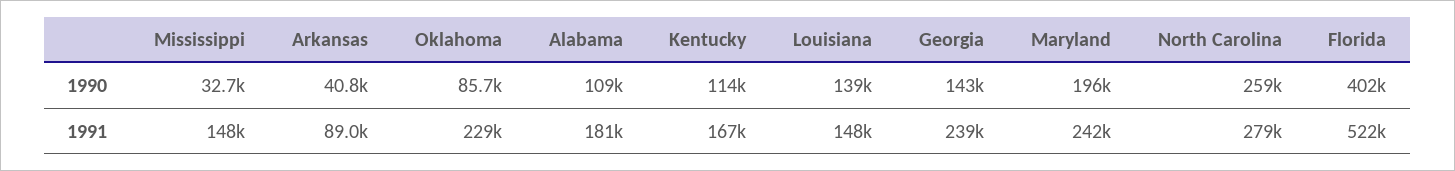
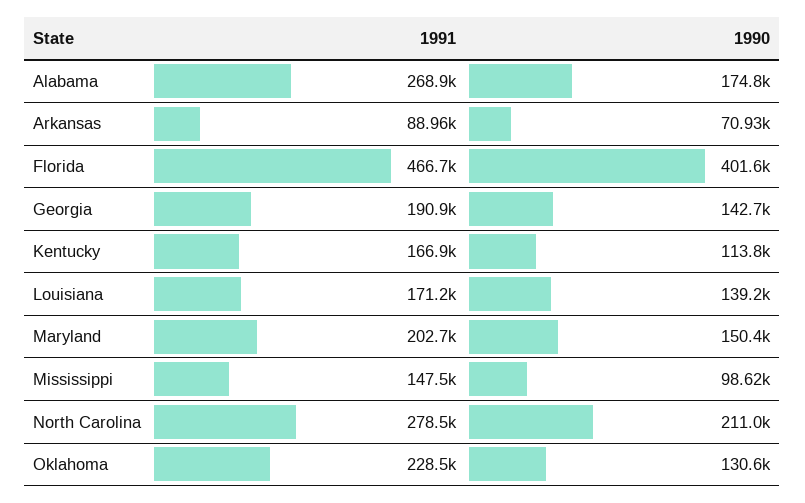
  {
    "Mississippi": {
-     "1990": 32700,
+     "1990": 98620,
      "1991": 147500
    },
    "Arkansas": {
-     "1990": 40800,
+     "1990": 70930,
      "1991": 88960
    },
    "Oklahoma": {
-     "1990": 85700,
+     "1990": 130600,
      "1991": 228500
    },
    "Alabama": {
-     "1990": 109000,
+     "1990": 174800,
-     "1991": 181000
+     "1991": 268900
    },
    "Kentucky": {
      "1990": 113800,
      "1991": 166900
    },
    "Louisiana": {
      "1990": 139200,
-     "1991": 148000
+     "1991": 171200
    },
    "Georgia": {
      "1990": 142700,
-     "1991": 239000
+     "1991": 190900
    },
    "Maryland": {
-     "1990": 196000,
+     "1990": 150400,
-     "1991": 242000
+     "1991": 202700
    },
    "North Carolina": {
-     "1990": 259000,
+     "1990": 211000,
      "1991": 278500
    },
    "Florida": {
      "1990": 401600,
-     "1991": 522000
+     "1991": 466700
    }
  }

